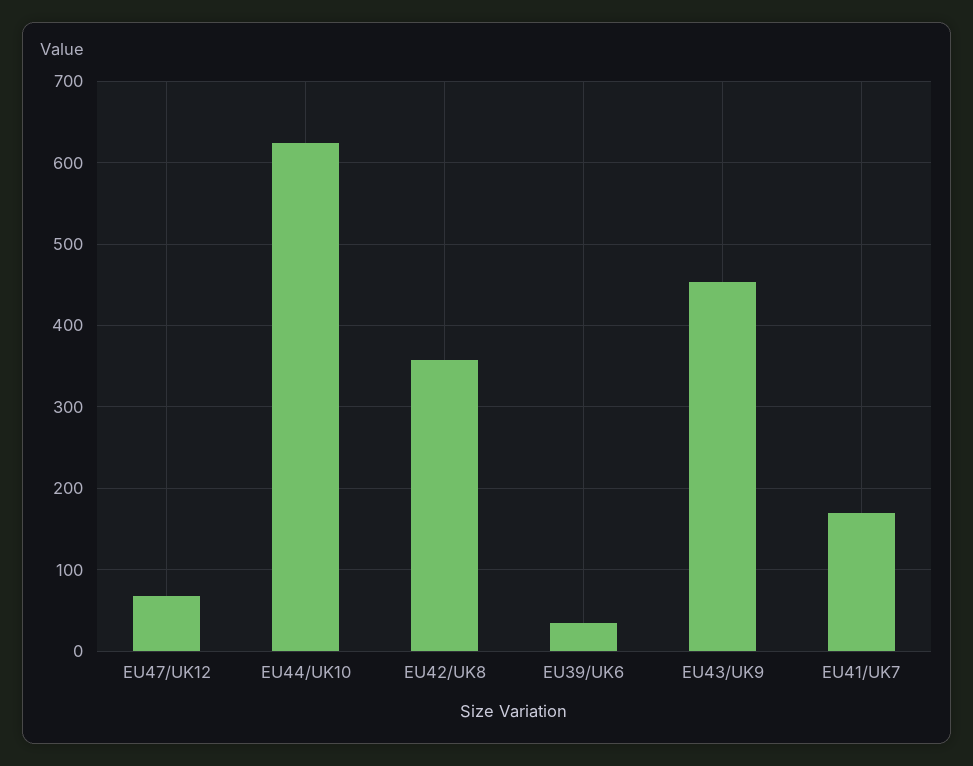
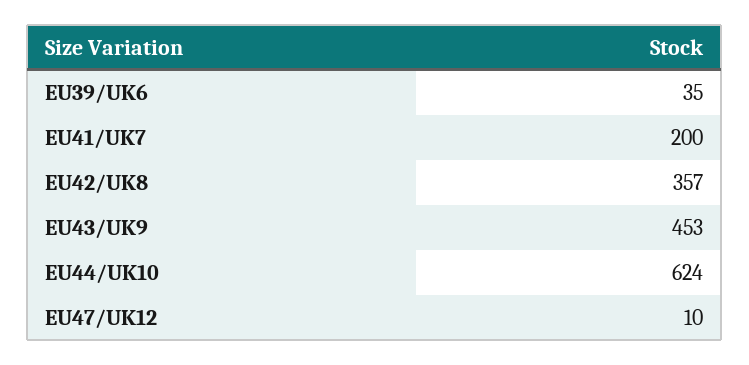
  {
-   "EU47/UK12": 70,
+   "EU47/UK12": 10,
    "EU44/UK10": 624,
    "EU42/UK8": 357,
    "EU39/UK6": 35,
    "EU43/UK9": 453,
-   "EU41/UK7": 170
+   "EU41/UK7": 200
  }

